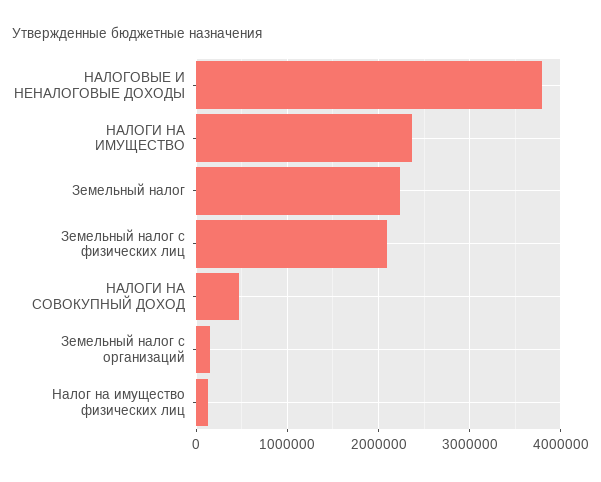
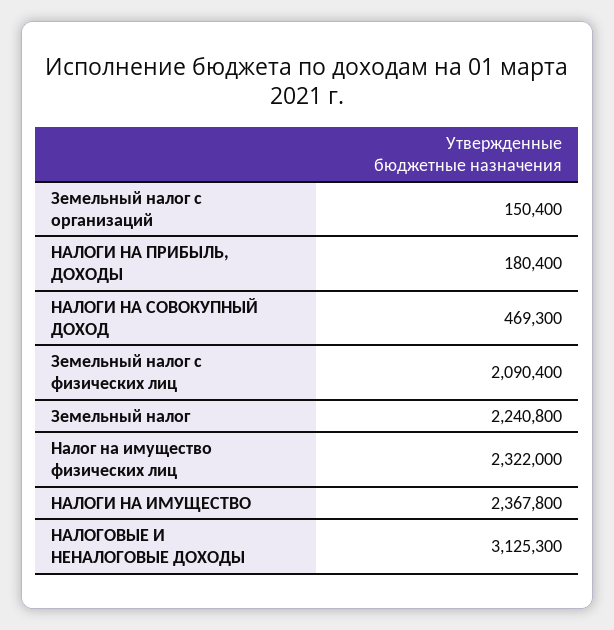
  {
-   "НАЛОГОВЫЕ И НЕНАЛОГОВЫЕ ДОХОДЫ": 3800000,
+   "НАЛОГОВЫЕ И НЕНАЛОГОВЫЕ ДОХОДЫ": 3125300,
    "НАЛОГИ НА ИМУЩЕСТВО": 2367800,
    "Земельный налог": 2240800,
    "Земельный налог с физических лиц": 2090400,
    "НАЛОГИ НА СОВОКУПНЫЙ ДОХОД": 469300,
    "Земельный налог с организаций": 150400,
-   "Налог на имущество физических лиц": 100000
+   "Налог на имущество физических лиц": 2322000,
+   "НАЛОГИ НА ПРИБЫЛЬ, ДОХОДЫ": 180400
  }

